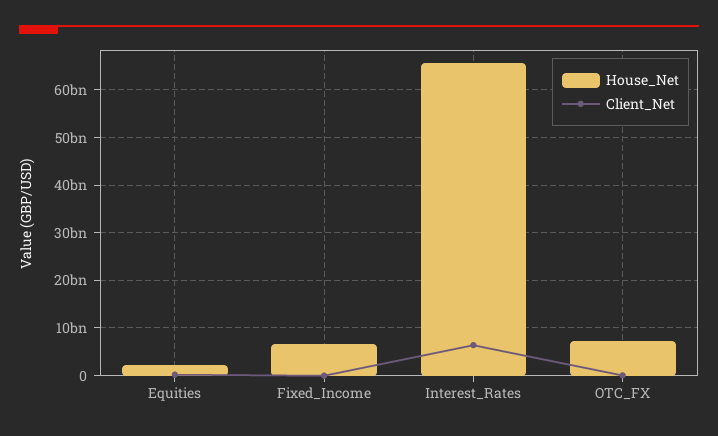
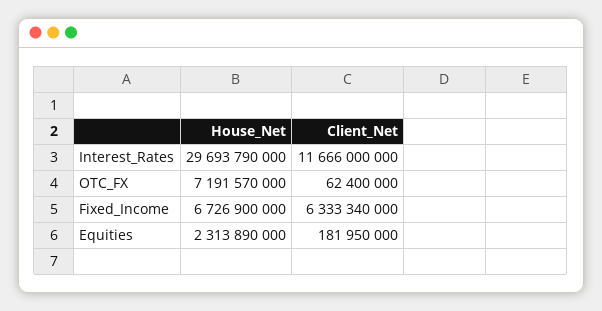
  {
    "House_Net": {
      "Equities": 2313890000,
      "Fixed_Income": 6726900000,
-     "Interest_Rates": 66000000000,
+     "Interest_Rates": 29693790000,
      "OTC_FX": 7191570000
    },
    "Client_Net": {
      "Equities": 181950000,
-     "Fixed_Income": 0,
+     "Fixed_Income": 6333340000,
-     "Interest_Rates": 6000000000,
+     "Interest_Rates": 11666000000,
      "OTC_FX": 62400000
    }
  }

